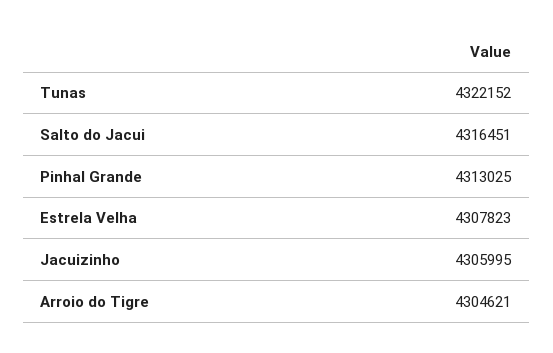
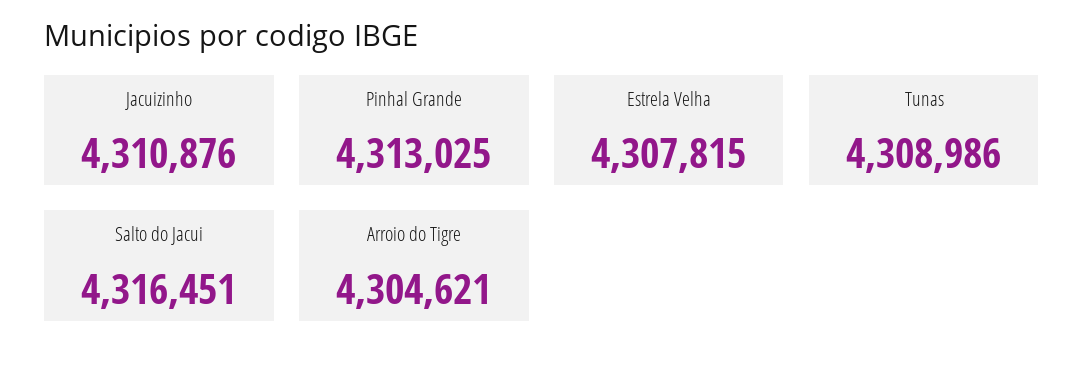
  {
-   "Tunas": 4322152,
+   "Tunas": 4308986,
    "Salto do Jacui": 4316451,
    "Pinhal Grande": 4313025,
-   "Estrela Velha": 4307823,
+   "Estrela Velha": 4307815,
-   "Jacuizinho": 4305995,
+   "Jacuizinho": 4310876,
    "Arroio do Tigre": 4304621
  }

